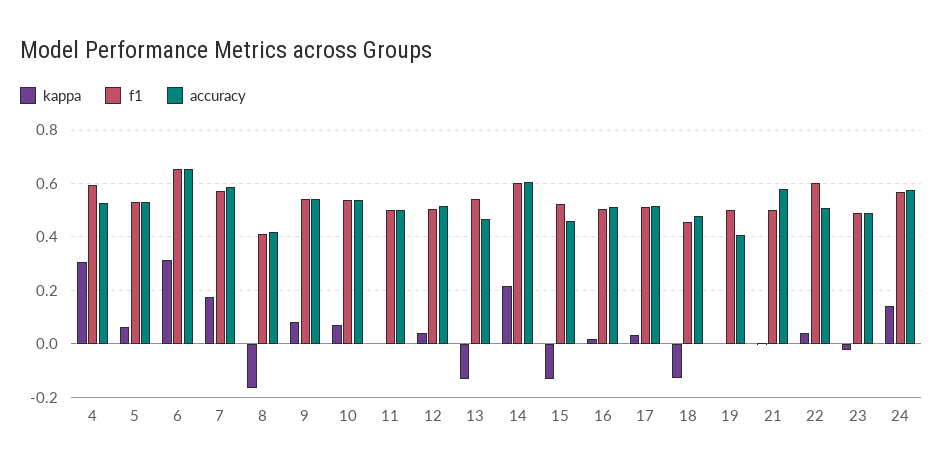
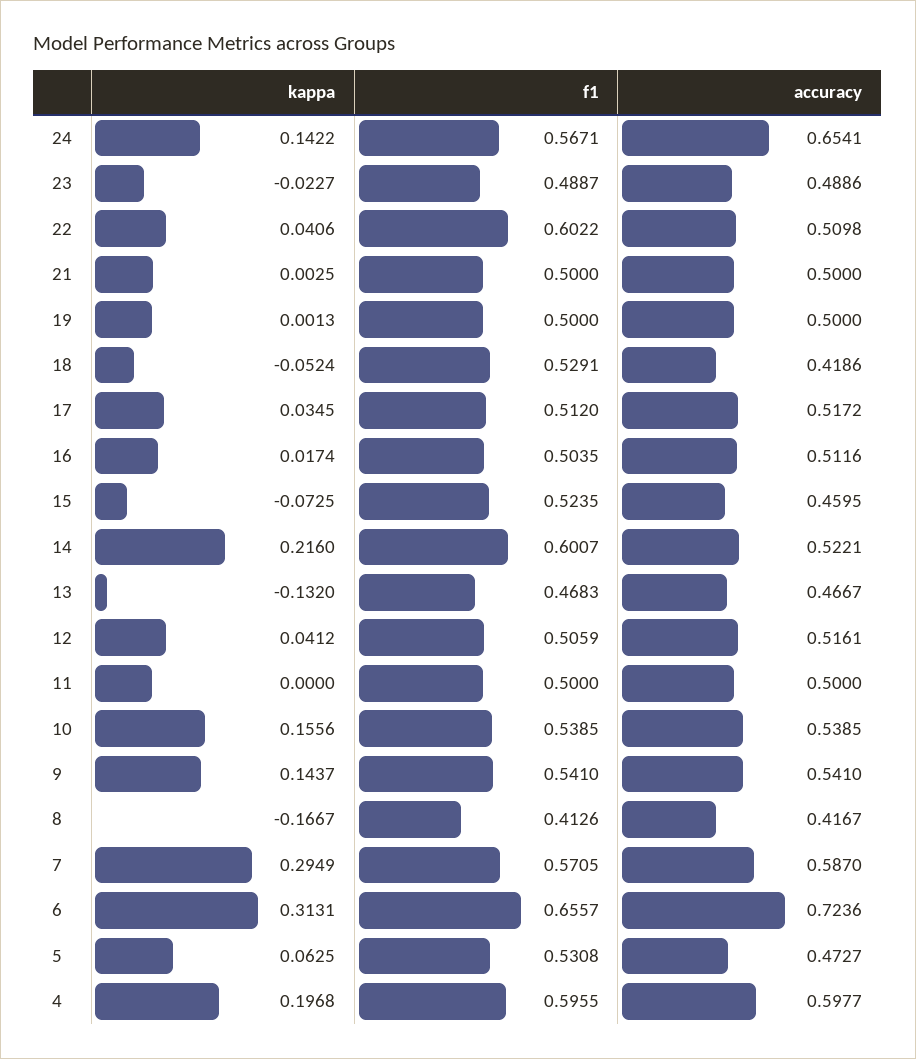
  {
    "kappa": {
-     "4": 0.3,
+     "4": 0.1968,
      "5": 0.0625,
      "6": 0.3131,
-     "7": 0.175,
+     "7": 0.2949,
      "8": -0.1667,
-     "9": 0.075,
+     "9": 0.1437,
-     "10": 0.075,
+     "10": 0.1556,
      "11": 0,
      "12": 0.0412,
      "13": -0.132,
      "14": 0.216,
-     "15": -0.125,
+     "15": -0.0725,
      "16": 0.0174,
      "17": 0.0345,
-     "18": -0.125,
+     "18": -0.0524,
      "19": 0.0013,
      "21": 0.0025,
      "22": 0.0406,
      "23": -0.0227,
      "24": 0.1422
    },
    "f1": {
      "4": 0.5955,
      "5": 0.5308,
      "6": 0.6557,
      "7": 0.5705,
      "8": 0.4126,
      "9": 0.541,
      "10": 0.5385,
      "11": 0.5,
      "12": 0.5059,
-     "13": 0.55,
+     "13": 0.4683,
      "14": 0.6007,
      "15": 0.5235,
      "16": 0.5035,
      "17": 0.512,
-     "18": 0.45,
+     "18": 0.5291,
      "19": 0.5,
      "21": 0.5,
      "22": 0.6022,
      "23": 0.4887,
      "24": 0.5671
    },
    "accuracy": {
-     "4": 0.525,
+     "4": 0.5977,
-     "5": 0.525,
+     "5": 0.4727,
-     "6": 0.65,
+     "6": 0.7236,
      "7": 0.587,
      "8": 0.4167,
      "9": 0.541,
      "10": 0.5385,
      "11": 0.5,
      "12": 0.5161,
      "13": 0.4667,
-     "14": 0.6,
+     "14": 0.5221,
      "15": 0.4595,
      "16": 0.5116,
      "17": 0.5172,
-     "18": 0.475,
+     "18": 0.4186,
-     "19": 0.4,
+     "19": 0.5,
-     "21": 0.575,
+     "21": 0.5,
      "22": 0.5098,
      "23": 0.4886,
-     "24": 0.575
+     "24": 0.6541
    }
  }

